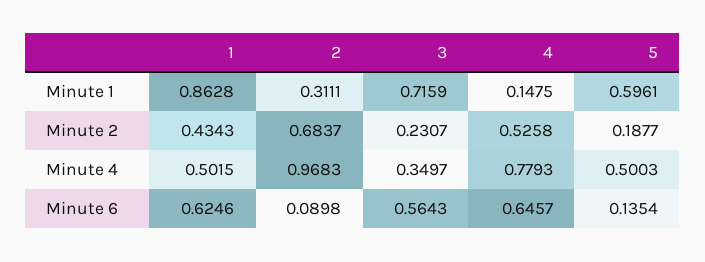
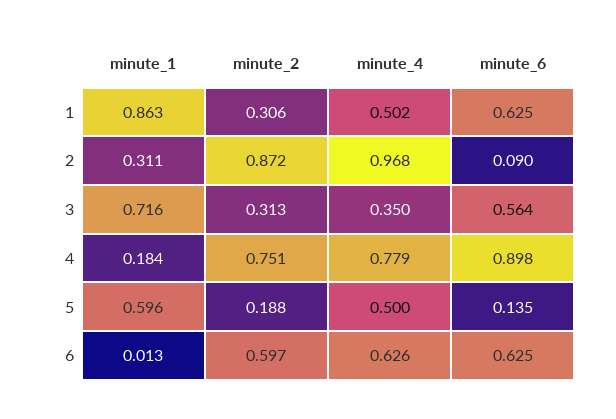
  {
    "1": {
      "Minute 1": 0.8628,
-     "Minute 2": 0.4343,
+     "Minute 2": 0.306,
      "Minute 4": 0.5015,
      "Minute 6": 0.6246
    },
    "2": {
      "Minute 1": 0.3111,
-     "Minute 2": 0.6837,
+     "Minute 2": 0.872,
      "Minute 4": 0.9683,
      "Minute 6": 0.0898
    },
    "3": {
      "Minute 1": 0.7159,
-     "Minute 2": 0.2307,
+     "Minute 2": 0.313,
      "Minute 4": 0.3497,
      "Minute 6": 0.5643
    },
    "4": {
-     "Minute 1": 0.1475,
+     "Minute 1": 0.184,
-     "Minute 2": 0.5258,
+     "Minute 2": 0.751,
      "Minute 4": 0.7793,
-     "Minute 6": 0.6457
+     "Minute 6": 0.898
    },
    "5": {
      "Minute 1": 0.5961,
      "Minute 2": 0.1877,
      "Minute 4": 0.5003,
      "Minute 6": 0.1354
-   }
+   },
+   "6": {
+     "Minute 1": 0.013,
+     "Minute 2": 0.597,
+     "Minute 4": 0.626,
+     "Minute 6": 0.625
+   }
  }

